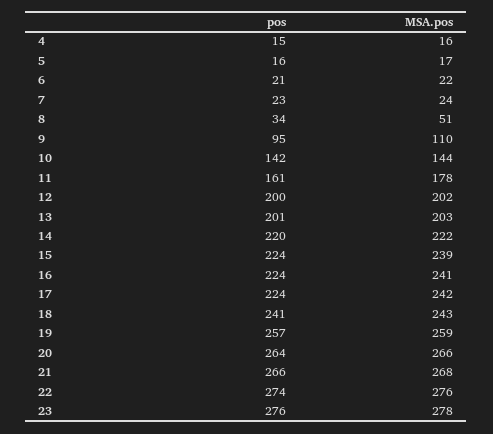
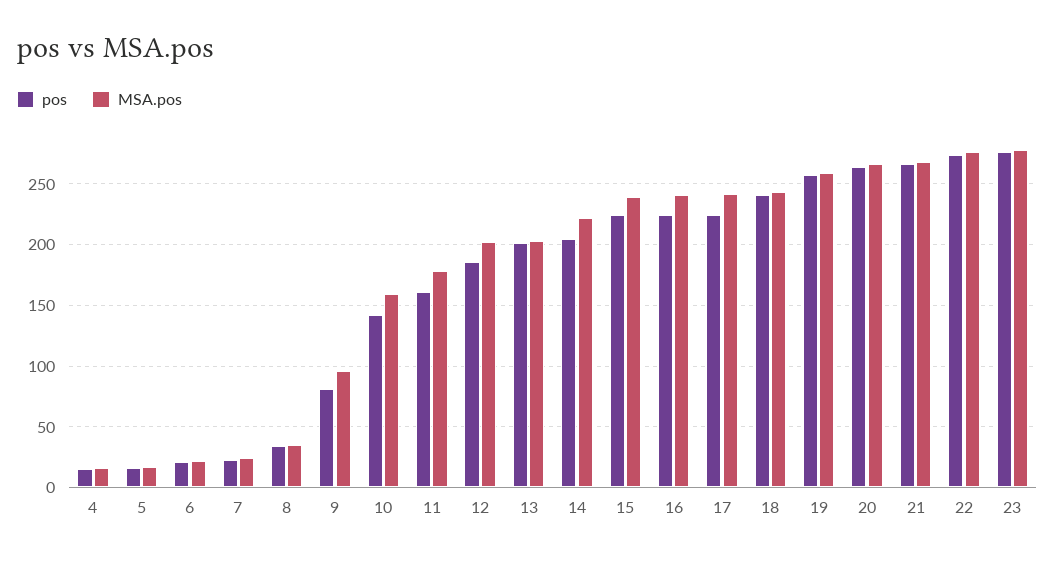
  {
    "pos": {
      "4": 15,
      "5": 16,
      "6": 21,
      "7": 23,
      "8": 34,
-     "9": 95,
+     "9": 80,
      "10": 142,
      "11": 161,
-     "12": 200,
+     "12": 185,
      "13": 201,
-     "14": 220,
+     "14": 205,
      "15": 224,
      "16": 224,
      "17": 224,
      "18": 241,
      "19": 257,
      "20": 264,
      "21": 266,
      "22": 274,
      "23": 276
    },
    "MSA.pos": {
      "4": 16,
      "5": 17,
      "6": 22,
      "7": 24,
-     "8": 51,
+     "8": 35,
-     "9": 110,
+     "9": 95,
-     "10": 144,
+     "10": 160,
      "11": 178,
      "12": 202,
      "13": 203,
      "14": 222,
      "15": 239,
      "16": 241,
      "17": 242,
      "18": 243,
      "19": 259,
      "20": 266,
      "21": 268,
      "22": 276,
      "23": 278
    }
  }

